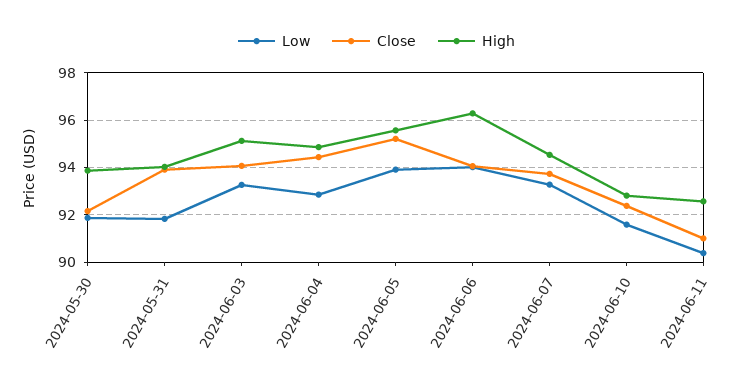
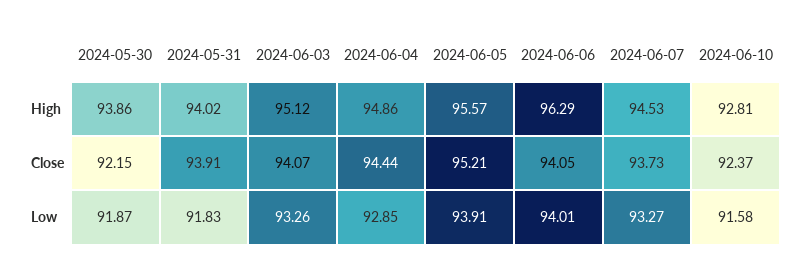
  {
    "Low": {
      "2024-05-30": 91.87,
      "2024-05-31": 91.83,
      "2024-06-03": 93.26,
      "2024-06-04": 92.85,
      "2024-06-05": 93.91,
      "2024-06-06": 94.01,
      "2024-06-07": 93.27,
-     "2024-06-10": 91.58,
+     "2024-06-10": 91.58
-     "2024-06-11": 90.5
    },
    "Close": {
      "2024-05-30": 92.15,
      "2024-05-31": 93.91,
      "2024-06-03": 94.07,
      "2024-06-04": 94.44,
      "2024-06-05": 95.21,
      "2024-06-06": 94.05,
      "2024-06-07": 93.73,
-     "2024-06-10": 92.37,
+     "2024-06-10": 92.37
-     "2024-06-11": 91
    },
    "High": {
      "2024-05-30": 93.86,
      "2024-05-31": 94.02,
      "2024-06-03": 95.12,
      "2024-06-04": 94.86,
      "2024-06-05": 95.57,
      "2024-06-06": 96.29,
      "2024-06-07": 94.53,
-     "2024-06-10": 92.81,
+     "2024-06-10": 92.81
-     "2024-06-11": 92.5
    }
  }

